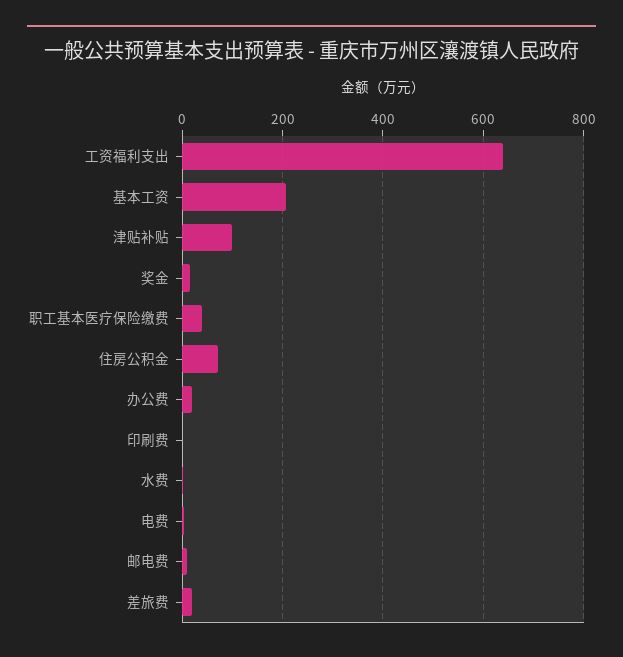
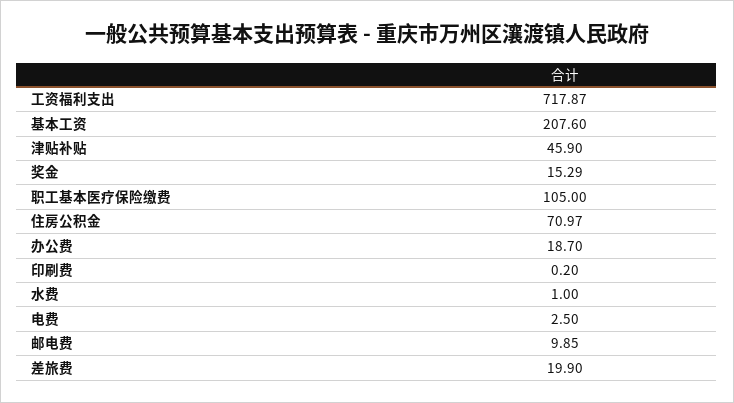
  {
-   "工资福利支出": 640,
+   "工资福利支出": 717.87,
    "基本工资": 207.6,
-   "津贴补贴": 100,
+   "津贴补贴": 45.9,
    "奖金": 15.29,
-   "职工基本医疗保险缴费": 40,
+   "职工基本医疗保险缴费": 105,
    "住房公积金": 70.97,
    "办公费": 18.7,
    "印刷费": 0.2,
    "水费": 1,
    "电费": 2.5,
    "邮电费": 9.85,
    "差旅费": 19.9
  }

